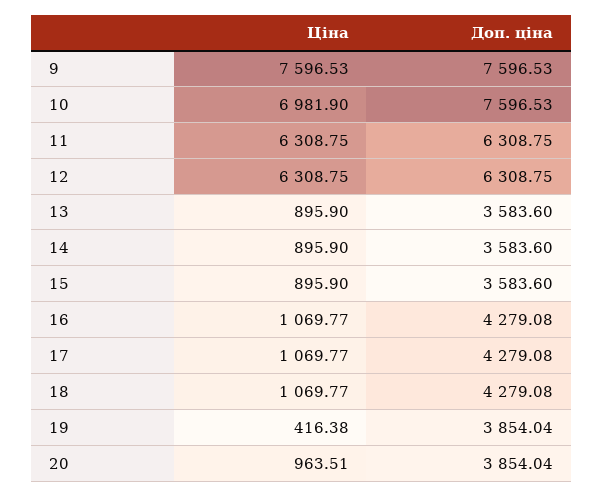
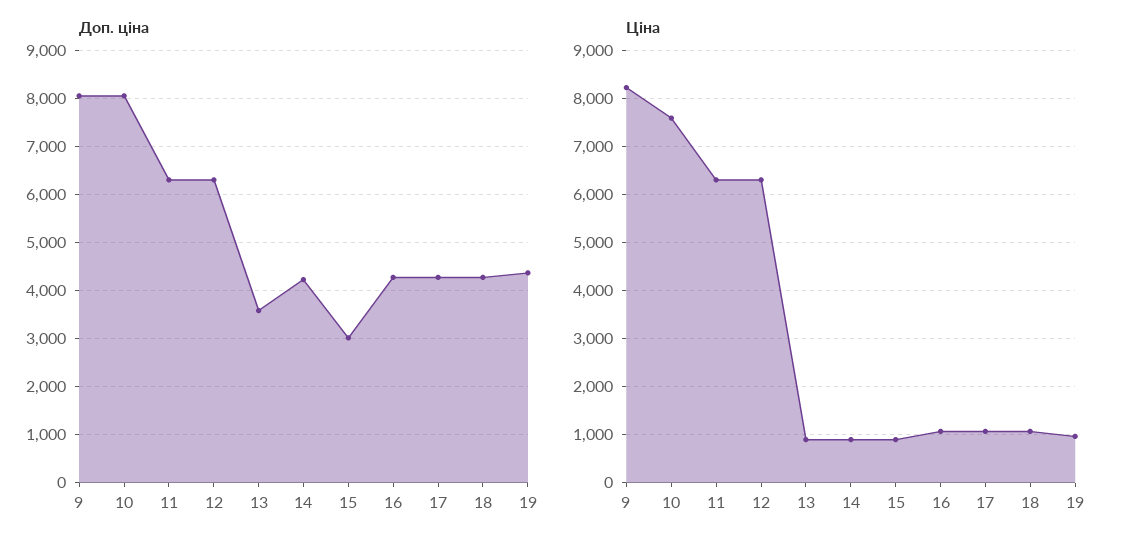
  {
    "Ціна": {
-     "9": 7596.53,
+     "9": 8200,
-     "10": 6981.9,
+     "10": 7600,
      "11": 6308.75,
      "12": 6308.75,
      "13": 895.9,
      "14": 895.9,
      "15": 895.9,
      "16": 1069.77,
      "17": 1069.77,
      "18": 1069.77,
-     "19": 416.38,
+     "19": 1000
-     "20": 963.51
    },
    "Доп. ціна": {
-     "9": 7596.53,
+     "9": 8000,
-     "10": 7596.53,
+     "10": 8000,
      "11": 6308.75,
      "12": 6308.75,
      "13": 3583.6,
-     "14": 3583.6,
+     "14": 4200,
-     "15": 3583.6,
+     "15": 3000,
      "16": 4279.08,
      "17": 4279.08,
      "18": 4279.08,
-     "19": 3854.04,
+     "19": 4400
-     "20": 3854.04
    }
  }

